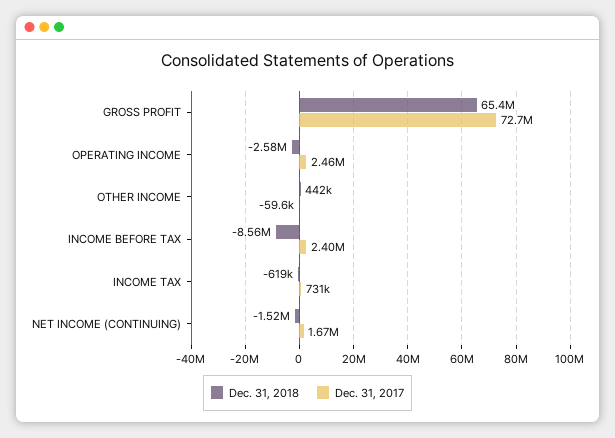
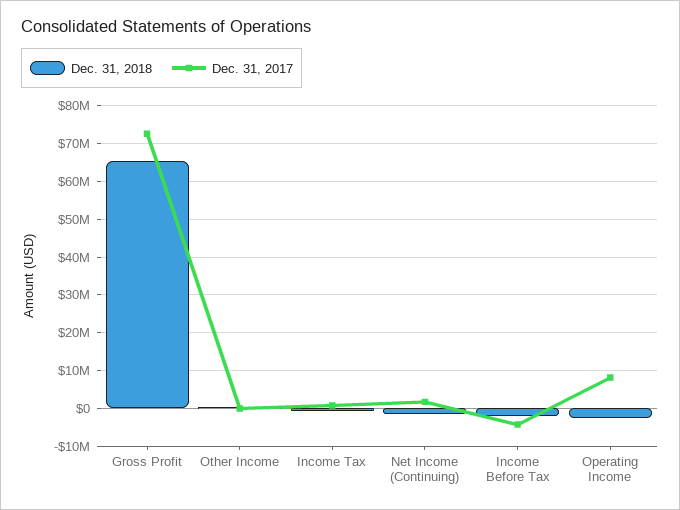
  {
    "Dec. 31, 2018": {
      "GROSS PROFIT": 65400000,
      "OPERATING INCOME": -2580000,
      "OTHER INCOME": 442000,
-     "INCOME BEFORE TAX": -8560000,
+     "INCOME BEFORE TAX": -2000000,
      "INCOME TAX": -619000,
      "NET INCOME (CONTINUING)": -1520000
    },
    "Dec. 31, 2017": {
      "GROSS PROFIT": 72700000,
-     "OPERATING INCOME": 2460000,
+     "OPERATING INCOME": 8000000,
      "OTHER INCOME": -59600,
-     "INCOME BEFORE TAX": 2400000,
+     "INCOME BEFORE TAX": -4000000,
      "INCOME TAX": 731000,
      "NET INCOME (CONTINUING)": 1670000
    }
  }

